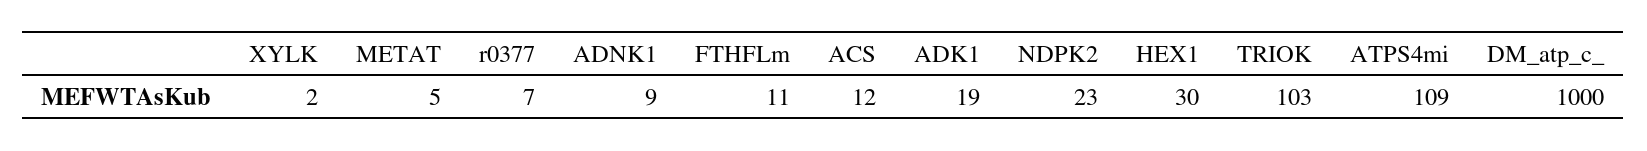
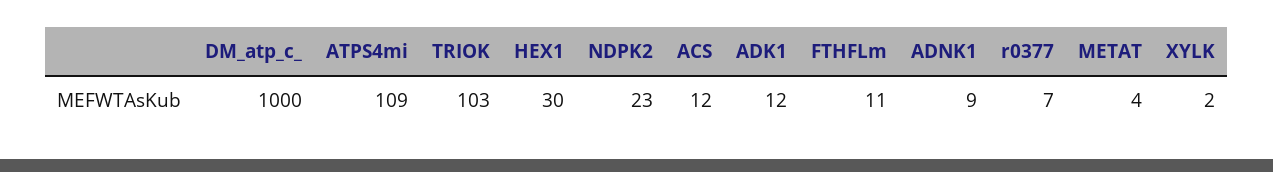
  {
    "XYLK": 2,
-   "METAT": 5,
+   "METAT": 4,
    "r0377": 7,
    "ADNK1": 9,
    "FTHFLm": 11,
    "ACS": 12,
-   "ADK1": 19,
+   "ADK1": 12,
    "NDPK2": 23,
    "HEX1": 30,
    "TRIOK": 103,
    "ATPS4mi": 109,
    "DM_atp_c_": 1000
  }

